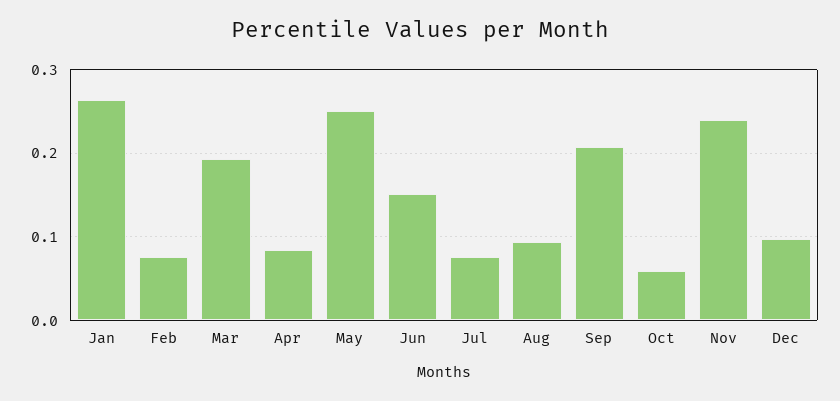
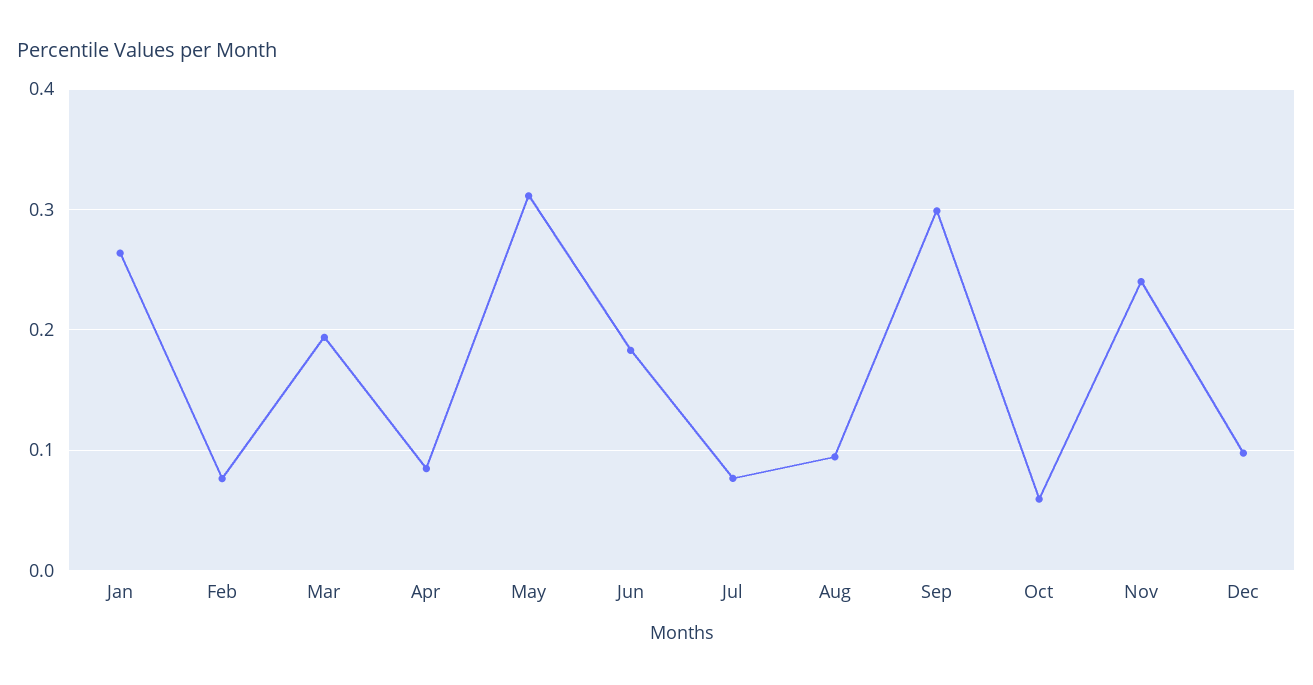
  {
    "Jan": 0.26,
    "Feb": 0.08,
    "Mar": 0.19,
    "Apr": 0.08,
-   "May": 0.25,
+   "May": 0.31,
-   "Jun": 0.15,
+   "Jun": 0.18,
    "Jul": 0.08,
    "Aug": 0.09,
-   "Sep": 0.21,
+   "Sep": 0.3,
    "Oct": 0.06,
    "Nov": 0.24,
    "Dec": 0.1
  }

